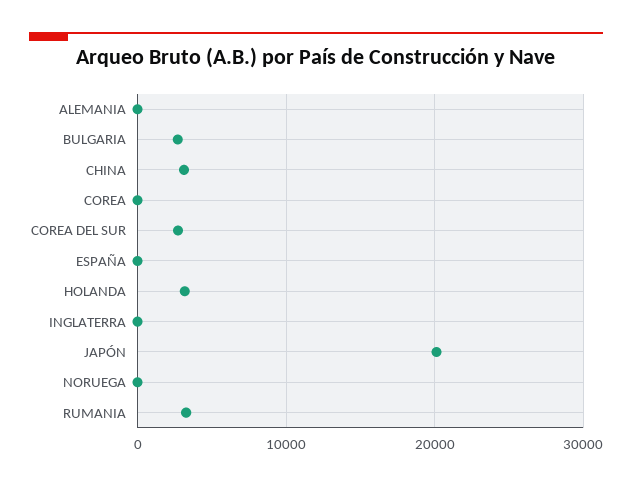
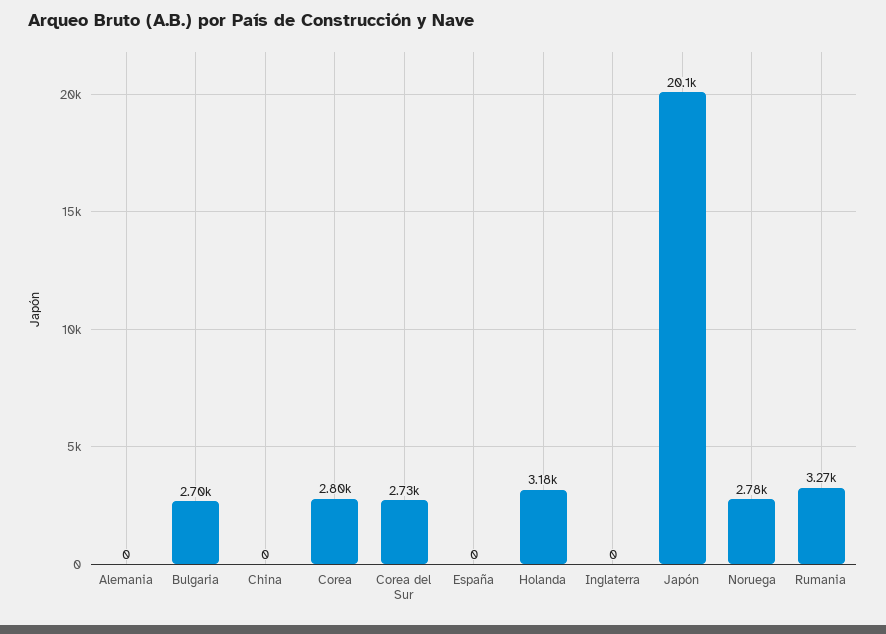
  {
    "ALEMANIA": 0,
    "BULGARIA": 2700,
-   "CHINA": 3000,
+   "CHINA": 0,
-   "COREA": 0,
+   "COREA": 2800,
    "COREA DEL SUR": 2730,
    "ESPAÑA": 0,
    "HOLANDA": 3180,
    "INGLATERRA": 0,
    "JAPÓN": 20100,
-   "NORUEGA": 0,
+   "NORUEGA": 2780,
    "RUMANIA": 3270
  }

